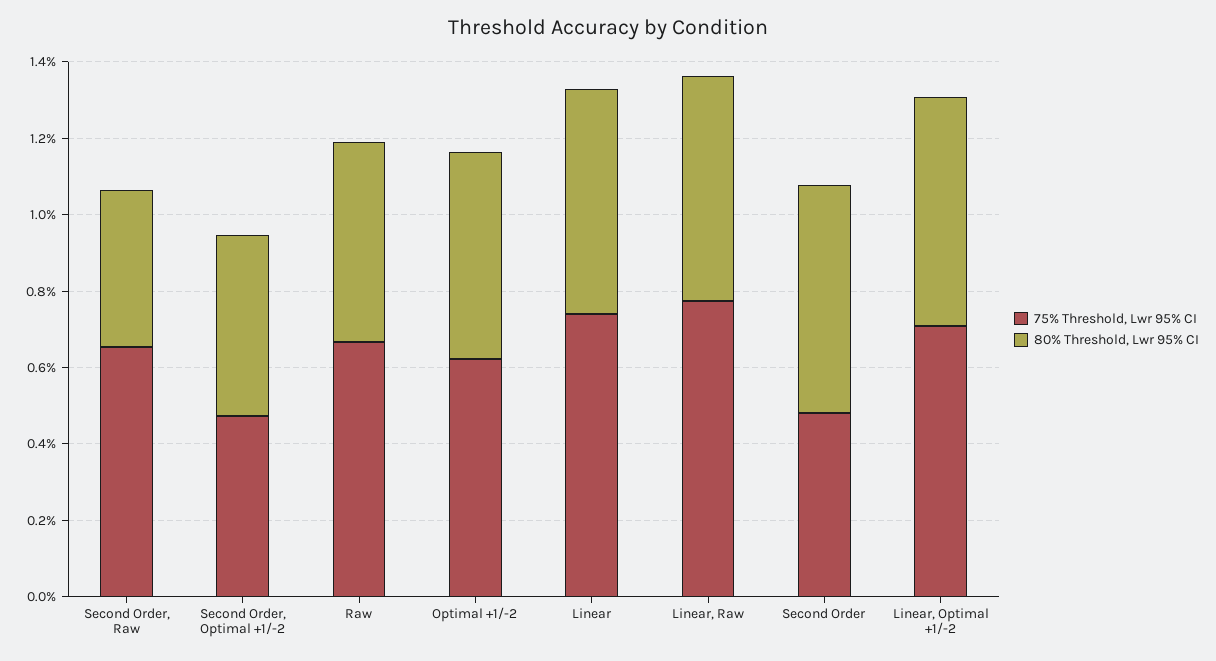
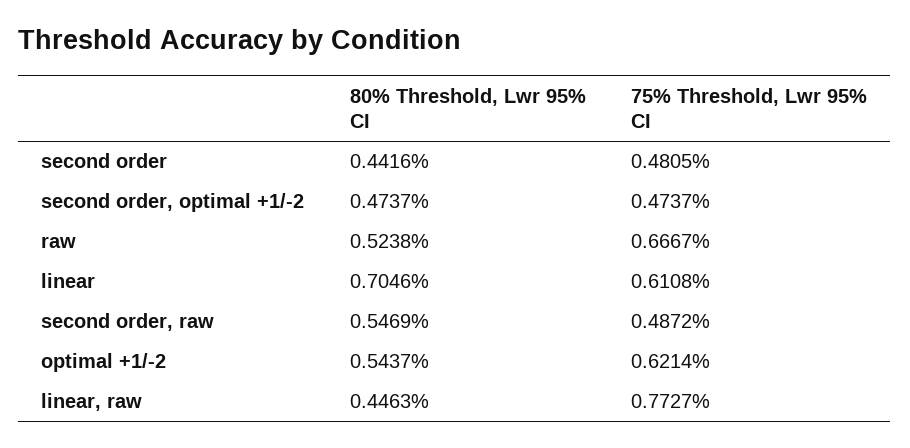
  {
    "75% Threshold, Lwr 95% CI": {
-     "Second Order, Raw": 0.65,
+     "Second Order, Raw": 0.4872,
      "Second Order, Optimal +1/-2": 0.4737,
      "Raw": 0.6667,
      "Optimal +1/-2": 0.6214,
-     "Linear": 0.75,
+     "Linear": 0.6108,
      "Linear, Raw": 0.7727,
-     "Second Order": 0.4805,
+     "Second Order": 0.4805
-     "Linear, Optimal +1/-2": 0.7
    },
    "80% Threshold, Lwr 95% CI": {
-     "Second Order, Raw": 0.4,
+     "Second Order, Raw": 0.5469,
      "Second Order, Optimal +1/-2": 0.4737,
      "Raw": 0.5238,
      "Optimal +1/-2": 0.5437,
-     "Linear": 0.6,
+     "Linear": 0.7046,
-     "Linear, Raw": 0.6,
+     "Linear, Raw": 0.4463,
-     "Second Order": 0.6,
+     "Second Order": 0.4416
-     "Linear, Optimal +1/-2": 0.6
    }
  }

